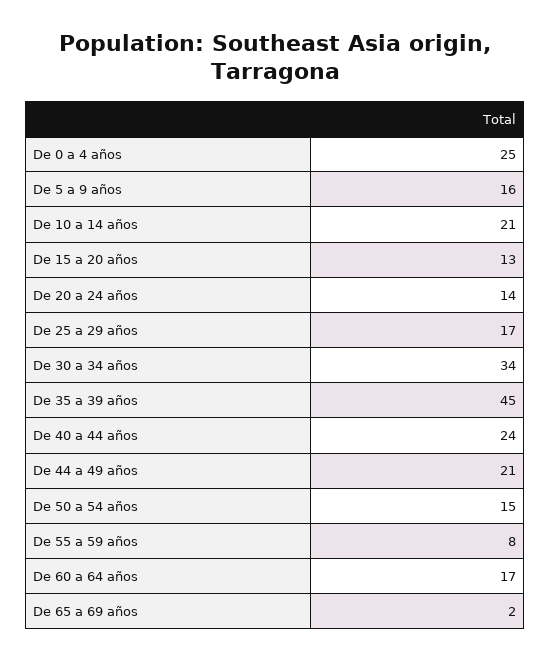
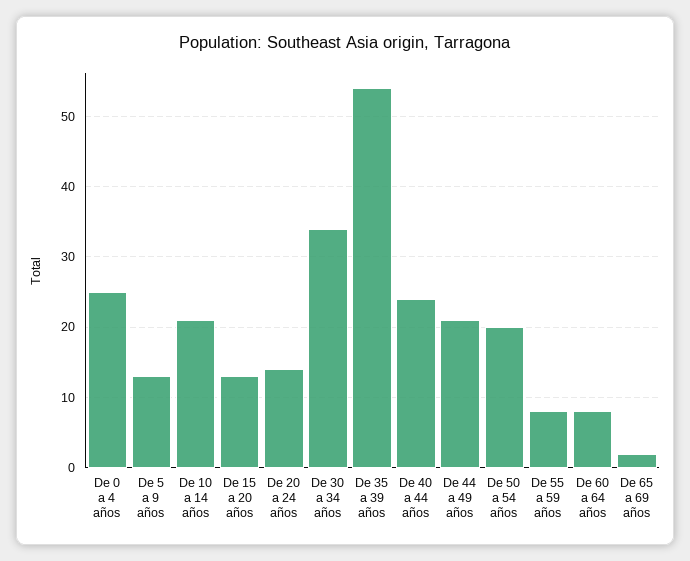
  {
    "De 0 a 4 años": 25,
-   "De 5 a 9 años": 16,
+   "De 5 a 9 años": 13,
    "De 10 a 14 años": 21,
    "De 15 a 20 años": 13,
    "De 20 a 24 años": 14,
-   "De 25 a 29 años": 17,
    "De 30 a 34 años": 34,
-   "De 35 a 39 años": 45,
+   "De 35 a 39 años": 54,
    "De 40 a 44 años": 24,
    "De 44 a 49 años": 21,
-   "De 50 a 54 años": 15,
+   "De 50 a 54 años": 20,
    "De 55 a 59 años": 8,
-   "De 60 a 64 años": 17,
+   "De 60 a 64 años": 8,
    "De 65 a 69 años": 2
  }

